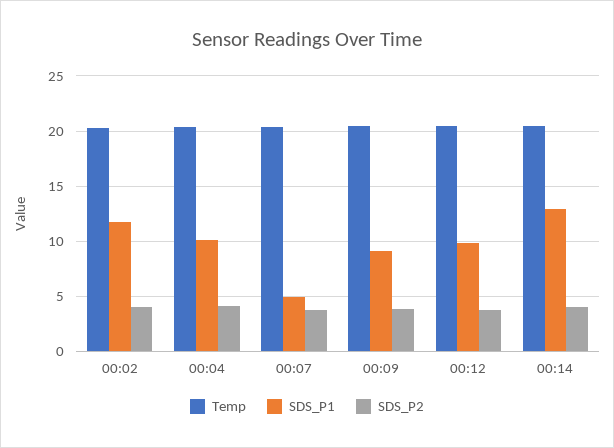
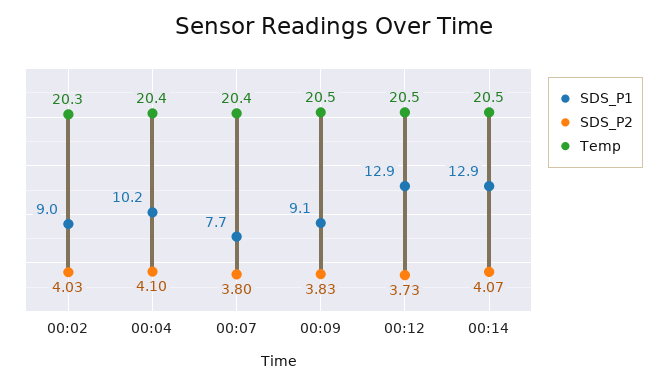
  {
    "Temp": {
      "00:02": 20.3,
      "00:04": 20.4,
      "00:07": 20.4,
      "00:09": 20.5,
      "00:12": 20.5,
      "00:14": 20.5
    },
    "SDS_P1": {
-     "00:02": 12,
+     "00:02": 9,
      "00:04": 10.2,
-     "00:07": 5,
+     "00:07": 7.7,
      "00:09": 9.1,
-     "00:12": 10,
+     "00:12": 12.9,
      "00:14": 12.9
    },
    "SDS_P2": {
      "00:02": 4.03,
      "00:04": 4.1,
      "00:07": 3.8,
      "00:09": 3.83,
      "00:12": 3.73,
      "00:14": 4.07
    }
  }

